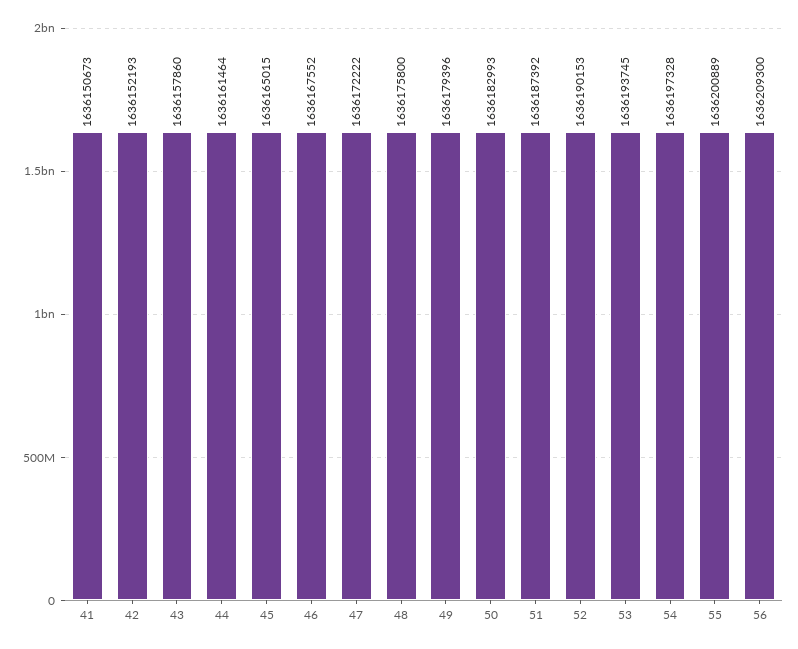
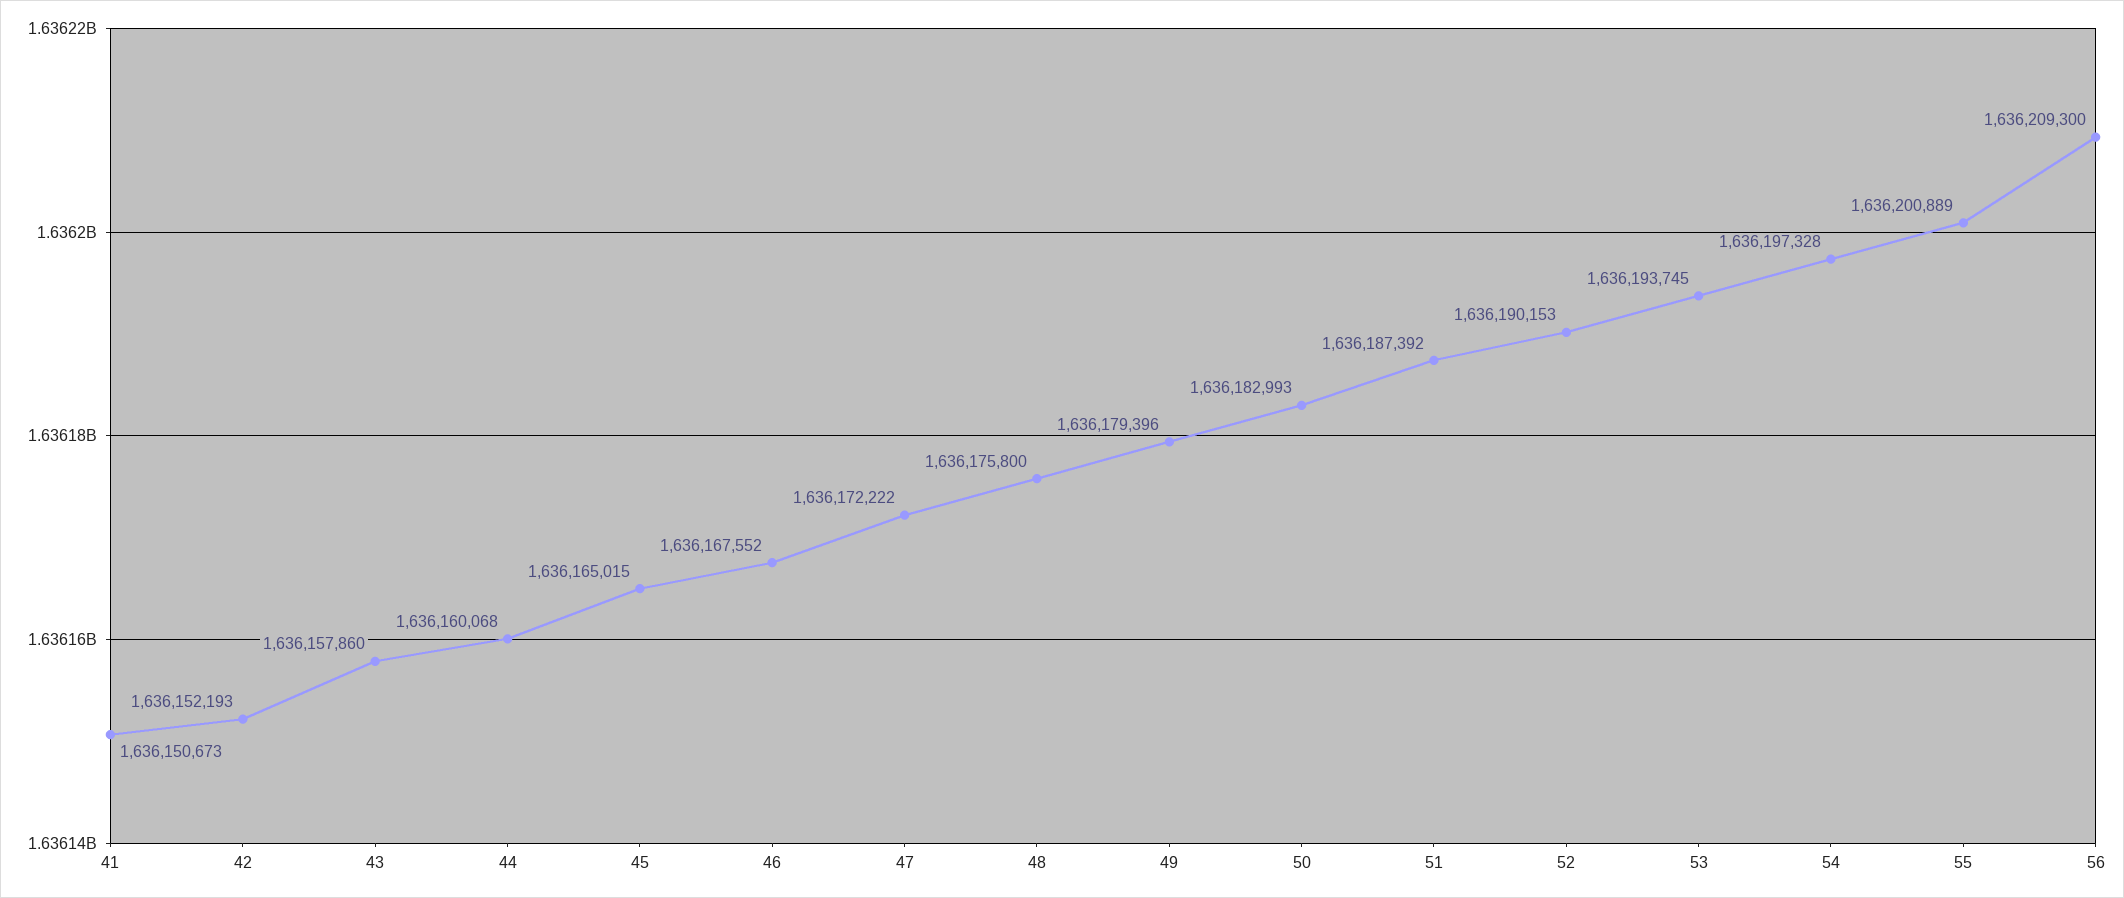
  {
    "41": 1636150673,
    "42": 1636152193,
    "43": 1636157860,
-   "44": 1636161464,
+   "44": 1636160068,
    "45": 1636165015,
    "46": 1636167552,
    "47": 1636172222,
    "48": 1636175800,
    "49": 1636179396,
    "50": 1636182993,
    "51": 1636187392,
    "52": 1636190153,
    "53": 1636193745,
    "54": 1636197328,
    "55": 1636200889,
    "56": 1636209300
  }

